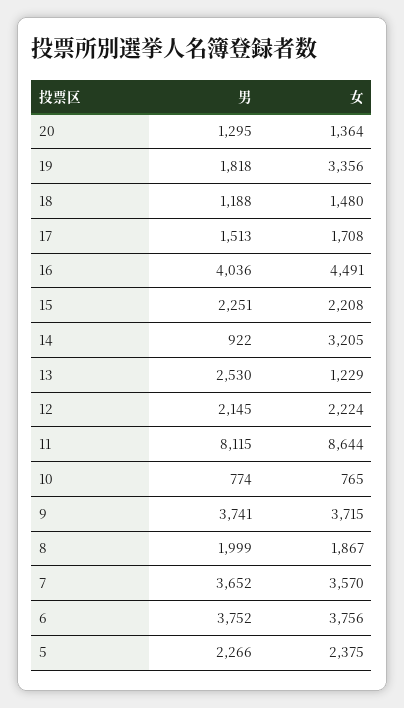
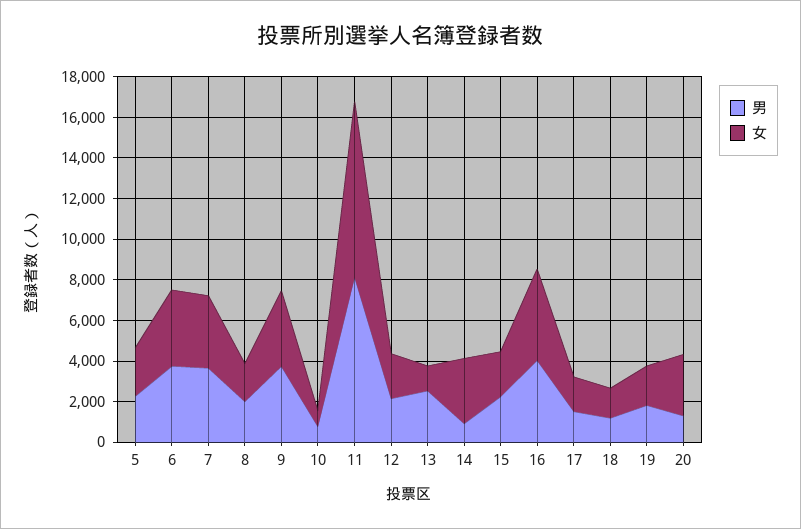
  {
    "男": {
      "20": 1295,
      "19": 1818,
      "18": 1188,
      "17": 1513,
      "16": 4036,
      "15": 2251,
      "14": 922,
      "13": 2530,
      "12": 2145,
      "11": 8115,
      "10": 774,
      "9": 3741,
      "8": 1999,
      "7": 3652,
      "6": 3752,
      "5": 2266
    },
    "女": {
-     "20": 1364,
+     "20": 3000,
-     "19": 3356,
+     "19": 2000,
      "18": 1480,
      "17": 1708,
      "16": 4491,
      "15": 2208,
      "14": 3205,
      "13": 1229,
      "12": 2224,
      "11": 8644,
      "10": 765,
      "9": 3715,
      "8": 1867,
      "7": 3570,
      "6": 3756,
      "5": 2375
    }
  }

